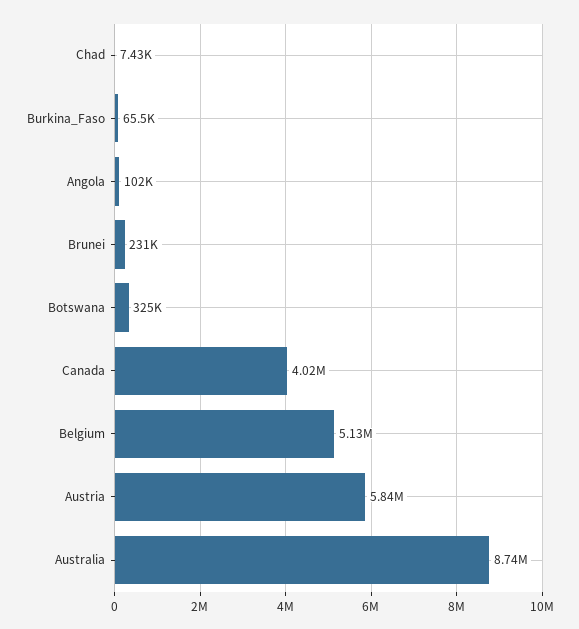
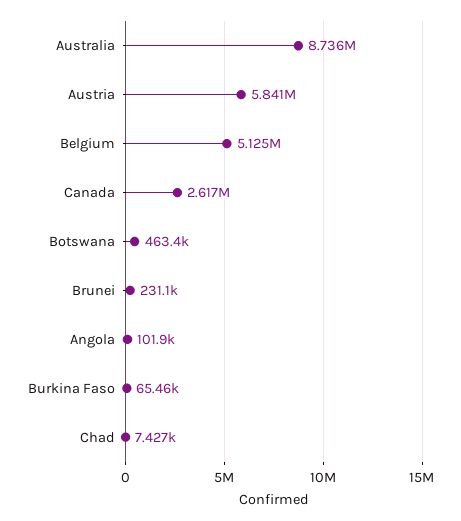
  {
    "Chad": 7427,
    "Burkina_Faso": 65460,
    "Angola": 101900,
    "Brunei": 231100,
-   "Botswana": 325000,
+   "Botswana": 463400,
-   "Canada": 4020000,
+   "Canada": 2617000,
    "Belgium": 5125000,
    "Austria": 5841000,
    "Australia": 8736000
  }

